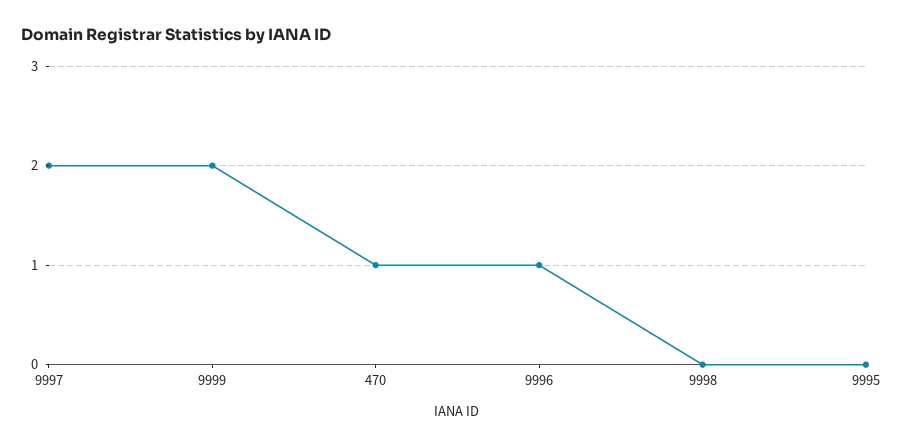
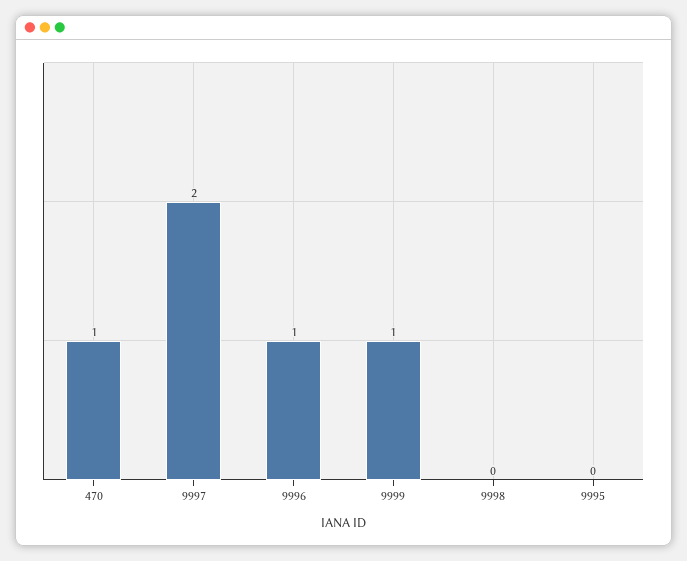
  {
    "9997": 2,
-   "9999": 2,
+   "9999": 1,
    "470": 1,
    "9996": 1,
    "9998": 0,
    "9995": 0
  }

